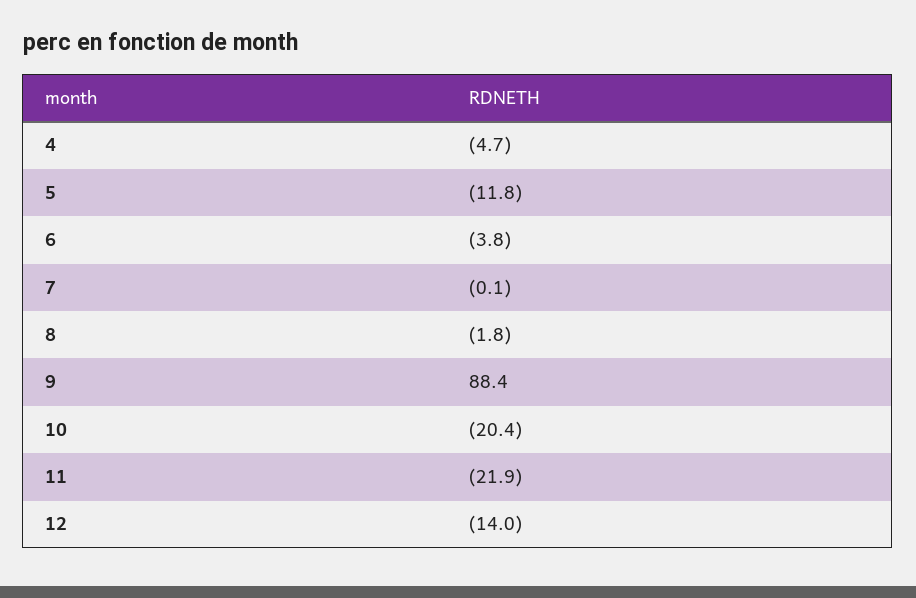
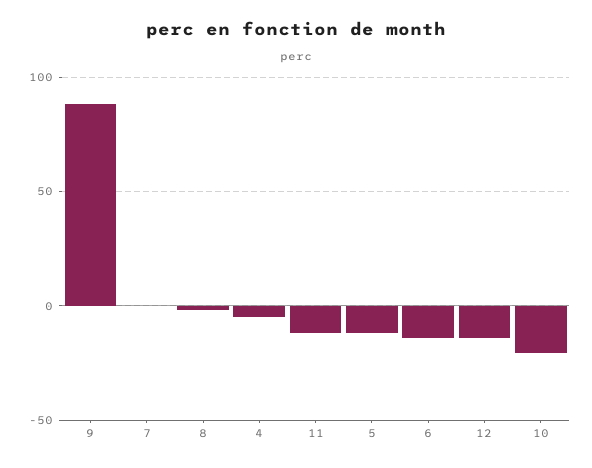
  {
    "4": -4.7,
    "5": -11.8,
-   "6": -3.8,
+   "6": -15,
    "7": -0.1,
    "8": -1.8,
    "9": 88.4,
    "10": -20.4,
-   "11": -21.9,
+   "11": -10,
    "12": -14
  }

